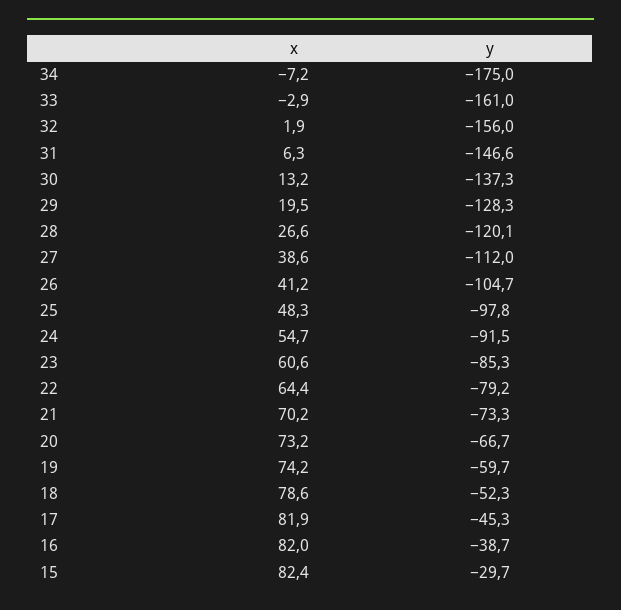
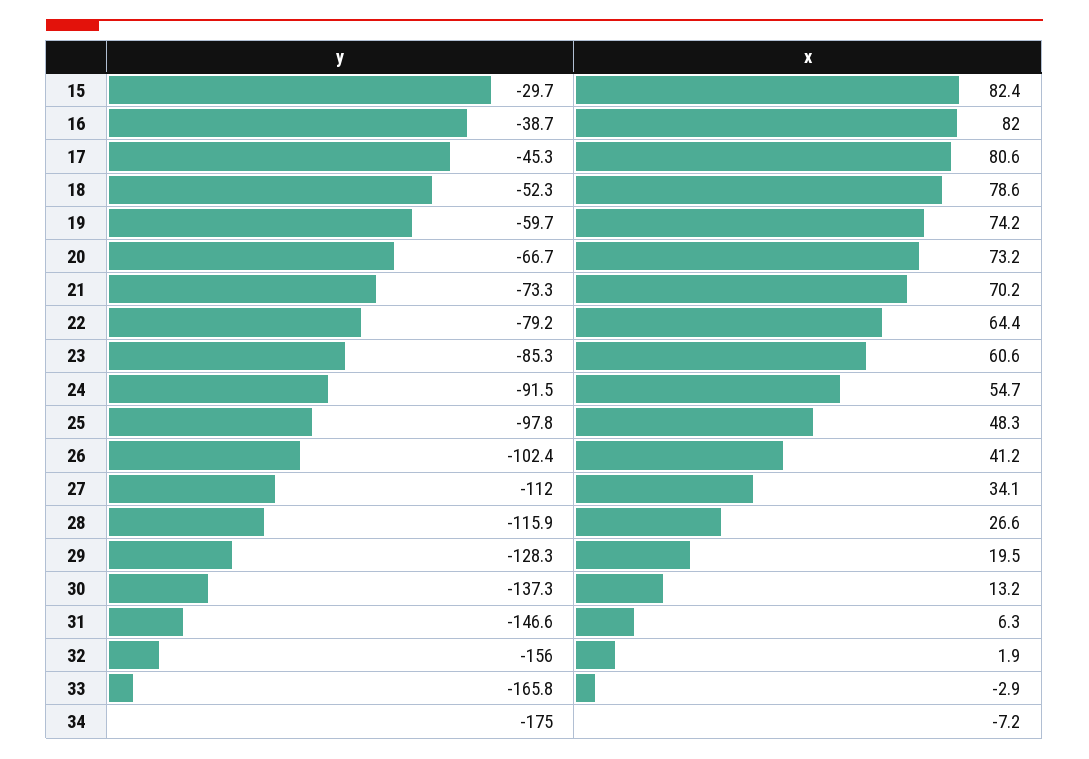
  {
    "x": {
      "34": -7.2,
      "33": -2.9,
      "32": 1.9,
      "31": 6.3,
      "30": 13.2,
      "29": 19.5,
      "28": 26.6,
-     "27": 38.6,
+     "27": 34.1,
      "26": 41.2,
      "25": 48.3,
      "24": 54.7,
      "23": 60.6,
      "22": 64.4,
      "21": 70.2,
      "20": 73.2,
      "19": 74.2,
      "18": 78.6,
-     "17": 81.9,
+     "17": 80.6,
      "16": 82,
      "15": 82.4
    },
    "y": {
      "34": -175,
-     "33": -161,
+     "33": -165.8,
      "32": -156,
      "31": -146.6,
      "30": -137.3,
      "29": -128.3,
-     "28": -120.1,
+     "28": -115.9,
      "27": -112,
-     "26": -104.7,
+     "26": -102.4,
      "25": -97.8,
      "24": -91.5,
      "23": -85.3,
      "22": -79.2,
      "21": -73.3,
      "20": -66.7,
      "19": -59.7,
      "18": -52.3,
      "17": -45.3,
      "16": -38.7,
      "15": -29.7
    }
  }

